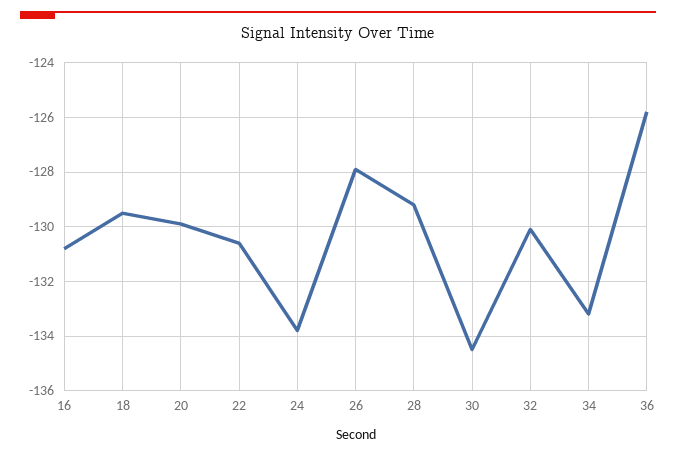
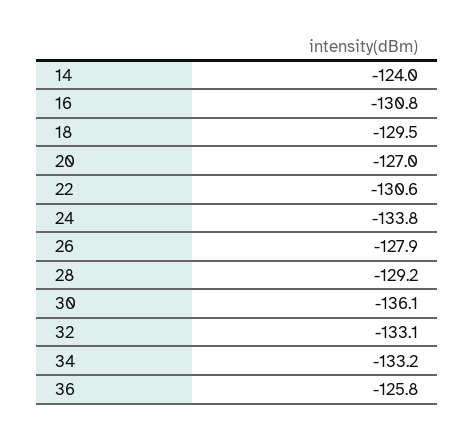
  {
    "16": -130.8,
    "18": -129.5,
-   "20": -130,
+   "20": -127,
    "22": -130.6,
    "24": -133.8,
    "26": -127.9,
    "28": -129.2,
-   "30": -134.5,
+   "30": -136.1,
-   "32": -130,
+   "32": -133.1,
    "34": -133.2,
-   "36": -125.8
+   "36": -125.8,
+   "14": -124
  }

